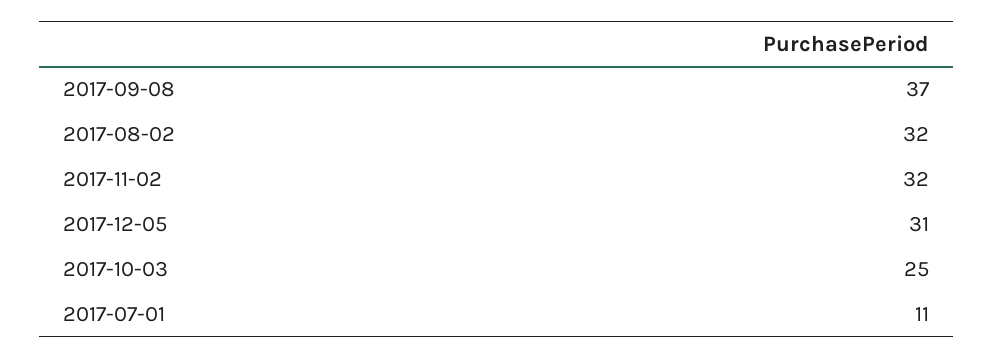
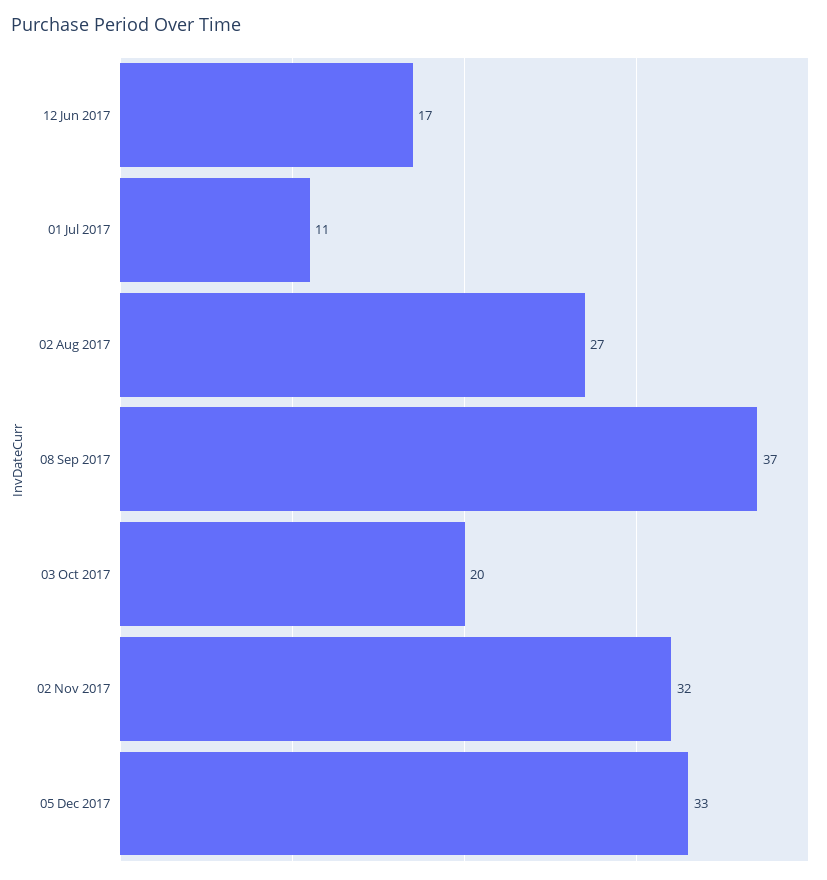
  {
    "2017-09-08": 37,
-   "2017-08-02": 32,
+   "2017-08-02": 27,
    "2017-11-02": 32,
-   "2017-12-05": 31,
+   "2017-12-05": 33,
-   "2017-10-03": 25,
+   "2017-10-03": 20,
-   "2017-07-01": 11
+   "2017-07-01": 11,
+   "12 Jun 2017": 17
  }

